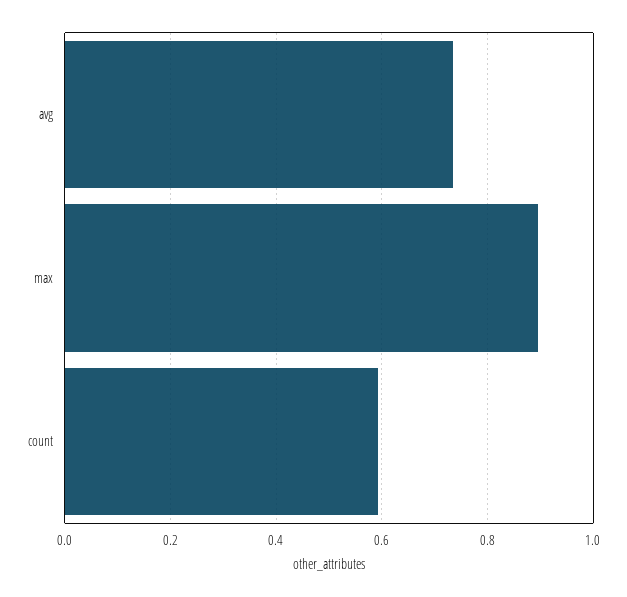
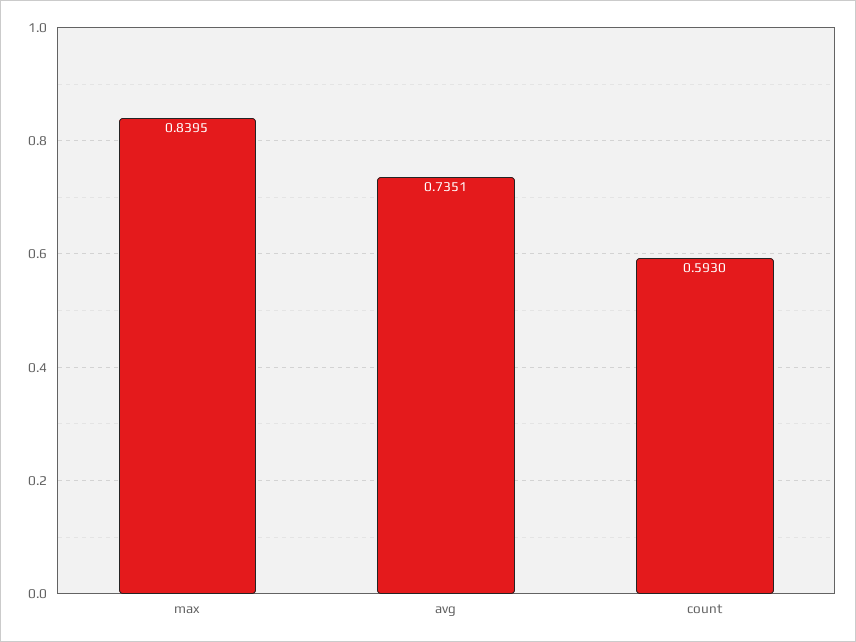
  {
    "avg": 0.7351,
-   "max": 0.9,
+   "max": 0.8395,
    "count": 0.593
  }

